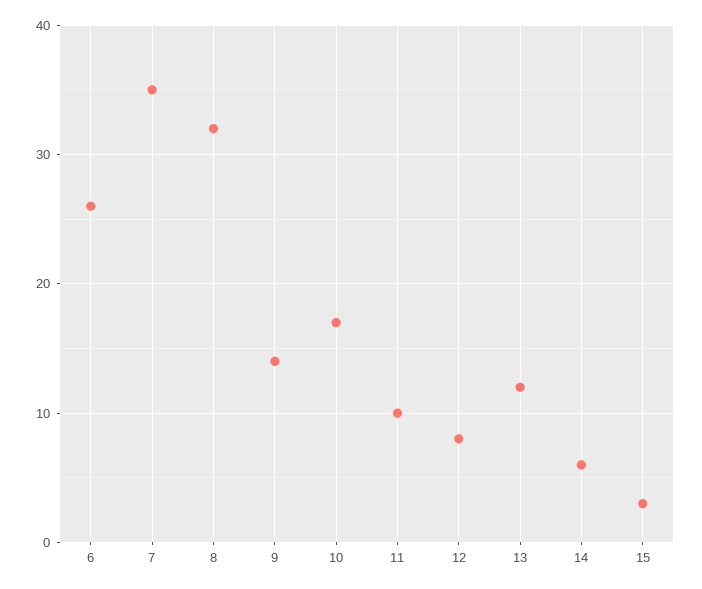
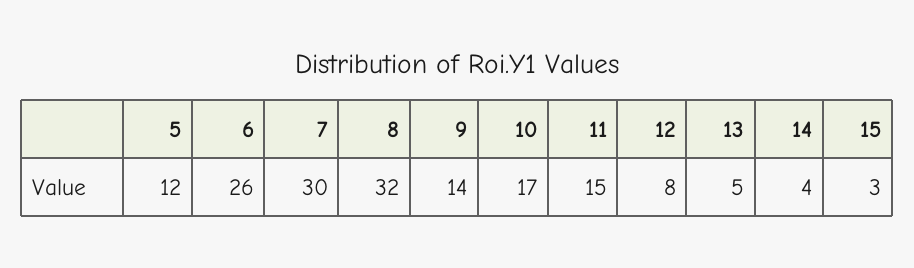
  {
    "6": 26,
-   "7": 35,
+   "7": 30,
    "8": 32,
    "9": 14,
    "10": 17,
-   "11": 10,
+   "11": 15,
    "12": 8,
-   "13": 12,
+   "13": 5,
-   "14": 6,
+   "14": 4,
-   "15": 3
+   "15": 3,
+   "5": 12
  }

